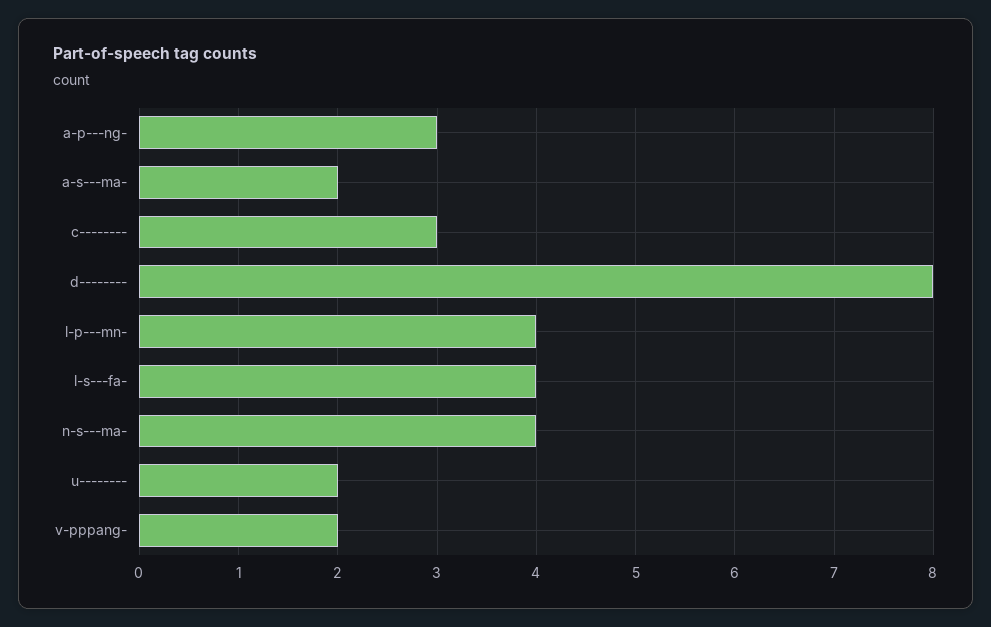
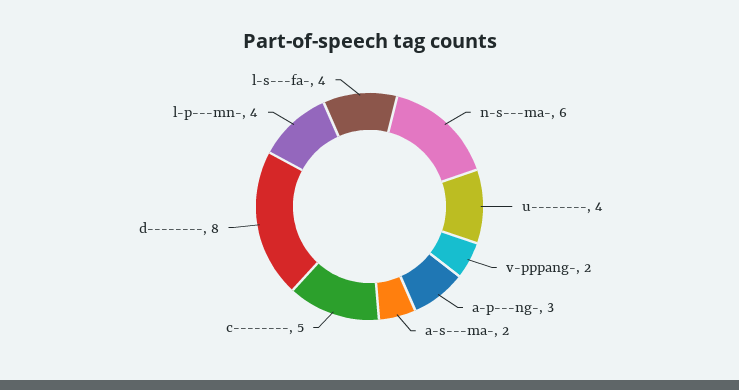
  {
    "a-p---ng-": 3,
    "a-s---ma-": 2,
-   "c--------": 3,
+   "c--------": 5,
    "d--------": 8,
    "l-p---mn-": 4,
    "l-s---fa-": 4,
-   "n-s---ma-": 4,
+   "n-s---ma-": 6,
-   "u--------": 2,
+   "u--------": 4,
    "v-pppang-": 2
  }

